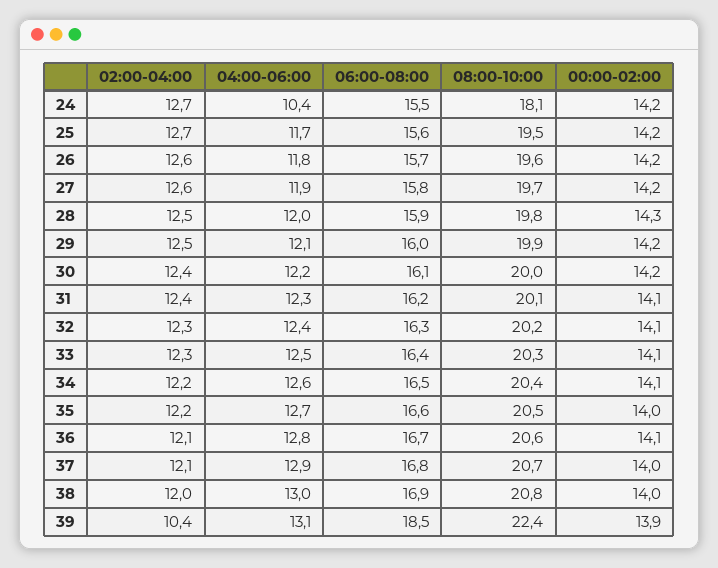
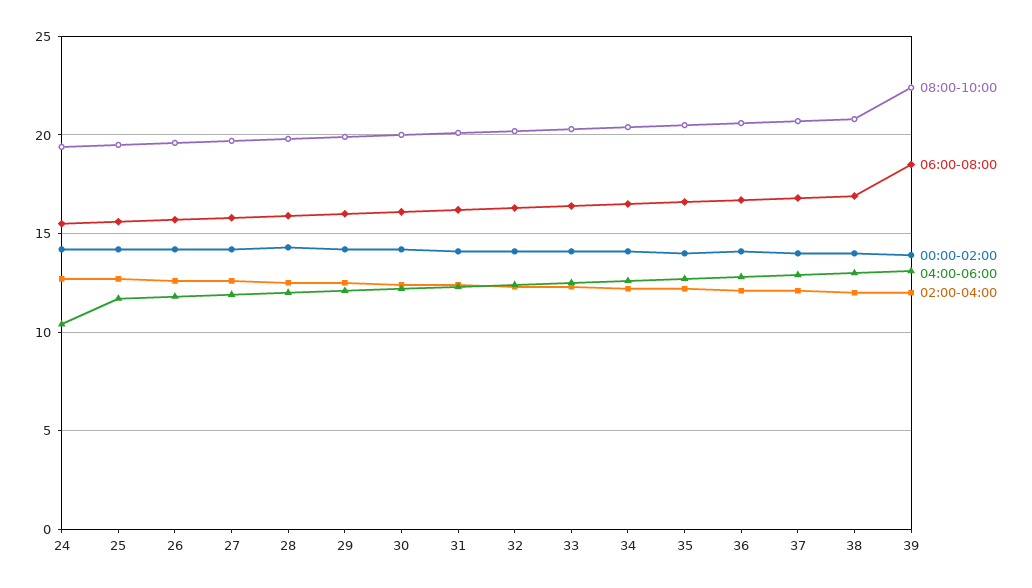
  {
    "02:00-04:00": {
      "24": 12.7,
      "25": 12.7,
      "26": 12.6,
      "27": 12.6,
      "28": 12.5,
      "29": 12.5,
      "30": 12.4,
      "31": 12.4,
      "32": 12.3,
      "33": 12.3,
      "34": 12.2,
      "35": 12.2,
      "36": 12.1,
      "37": 12.1,
      "38": 12,
-     "39": 10.4
+     "39": 12
    },
    "04:00-06:00": {
      "24": 10.4,
      "25": 11.7,
      "26": 11.8,
      "27": 11.9,
      "28": 12,
      "29": 12.1,
      "30": 12.2,
      "31": 12.3,
      "32": 12.4,
      "33": 12.5,
      "34": 12.6,
      "35": 12.7,
      "36": 12.8,
      "37": 12.9,
      "38": 13,
      "39": 13.1
    },
    "06:00-08:00": {
      "24": 15.5,
      "25": 15.6,
      "26": 15.7,
      "27": 15.8,
      "28": 15.9,
      "29": 16,
      "30": 16.1,
      "31": 16.2,
      "32": 16.3,
      "33": 16.4,
      "34": 16.5,
      "35": 16.6,
      "36": 16.7,
      "37": 16.8,
      "38": 16.9,
      "39": 18.5
    },
    "08:00-10:00": {
-     "24": 18.1,
+     "24": 19.5,
      "25": 19.5,
      "26": 19.6,
      "27": 19.7,
      "28": 19.8,
      "29": 19.9,
      "30": 20,
      "31": 20.1,
      "32": 20.2,
      "33": 20.3,
      "34": 20.4,
      "35": 20.5,
      "36": 20.6,
      "37": 20.7,
      "38": 20.8,
      "39": 22.4
    },
    "00:00-02:00": {
      "24": 14.2,
      "25": 14.2,
      "26": 14.2,
      "27": 14.2,
      "28": 14.3,
      "29": 14.2,
      "30": 14.2,
      "31": 14.1,
      "32": 14.1,
      "33": 14.1,
      "34": 14.1,
      "35": 14,
      "36": 14.1,
      "37": 14,
      "38": 14,
      "39": 13.9
    }
  }

